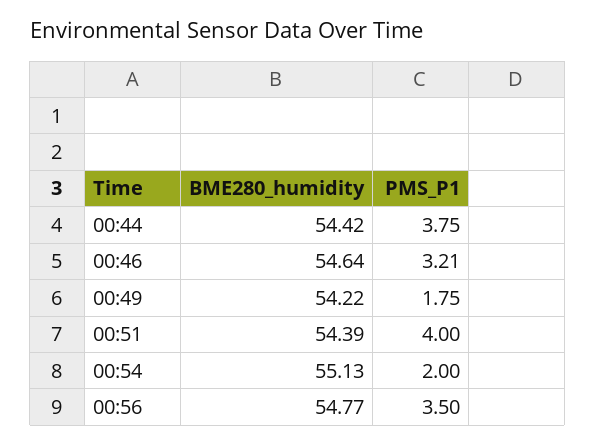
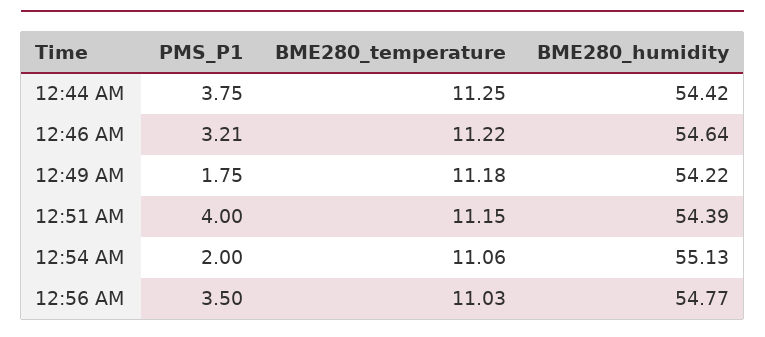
  {
    "BME280_humidity": {
      "00:44": 54.42,
      "00:46": 54.64,
      "00:49": 54.22,
      "00:51": 54.39,
      "00:54": 55.13,
      "00:56": 54.77
    },
    "PMS_P1": {
      "00:44": 3.75,
      "00:46": 3.21,
      "00:49": 1.75,
      "00:51": 4,
      "00:54": 2,
      "00:56": 3.5
-   }
+   },
+   "BME280_temperature": {
+     "00:44": 11.25,
+     "00:46": 11.22,
+     "00:49": 11.18,
+     "00:51": 11.15,
+     "00:54": 11.06,
+     "00:56": 11.03
+   }
  }

